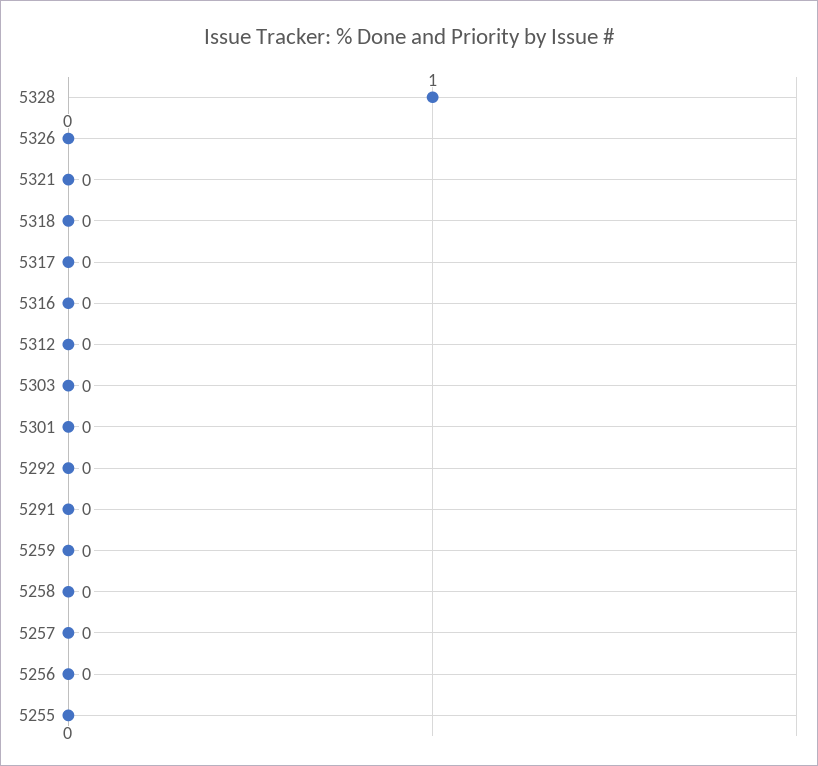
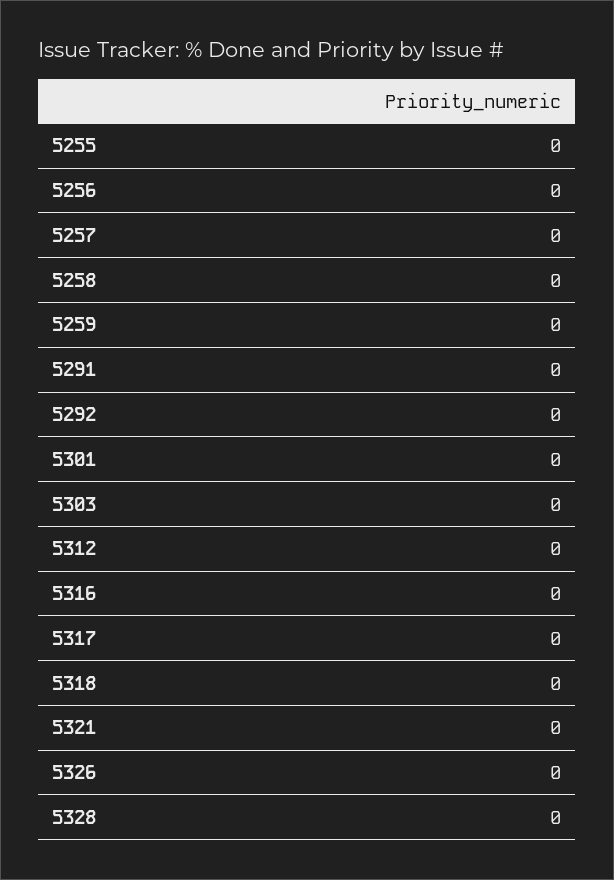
  {
-   "5328": 1,
+   "5328": 0,
    "5326": 0,
    "5321": 0,
    "5318": 0,
    "5317": 0,
    "5316": 0,
    "5312": 0,
    "5303": 0,
    "5301": 0,
    "5292": 0,
    "5291": 0,
    "5259": 0,
    "5258": 0,
    "5257": 0,
    "5256": 0,
    "5255": 0
  }

